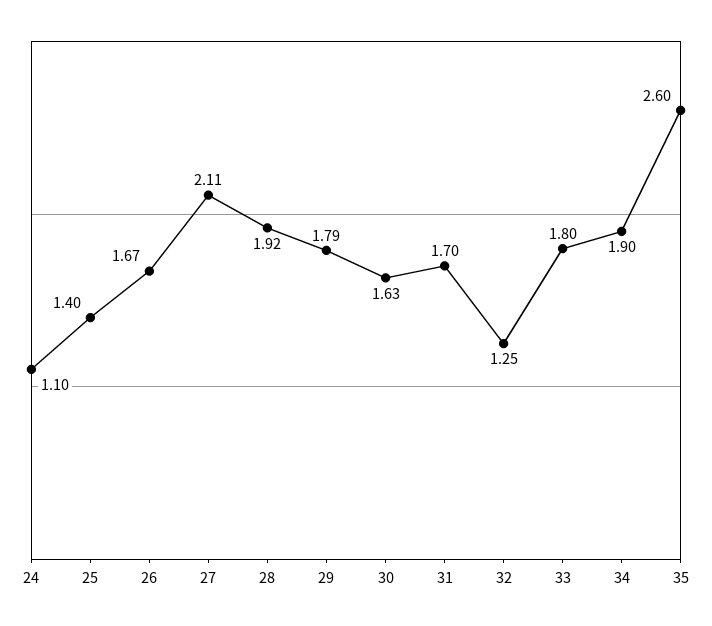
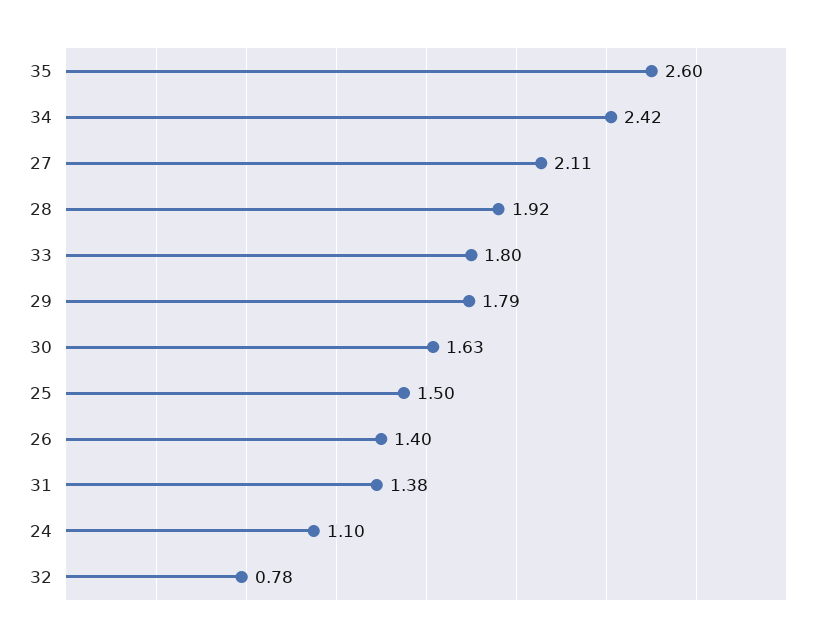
  {
    "24": 1.1,
-   "25": 1.4,
+   "25": 1.5,
-   "26": 1.67,
+   "26": 1.4,
    "27": 2.11,
    "28": 1.92,
    "29": 1.79,
    "30": 1.63,
-   "31": 1.7,
+   "31": 1.38,
-   "32": 1.25,
+   "32": 0.78,
    "33": 1.8,
-   "34": 1.9,
+   "34": 2.42,
    "35": 2.6
  }

